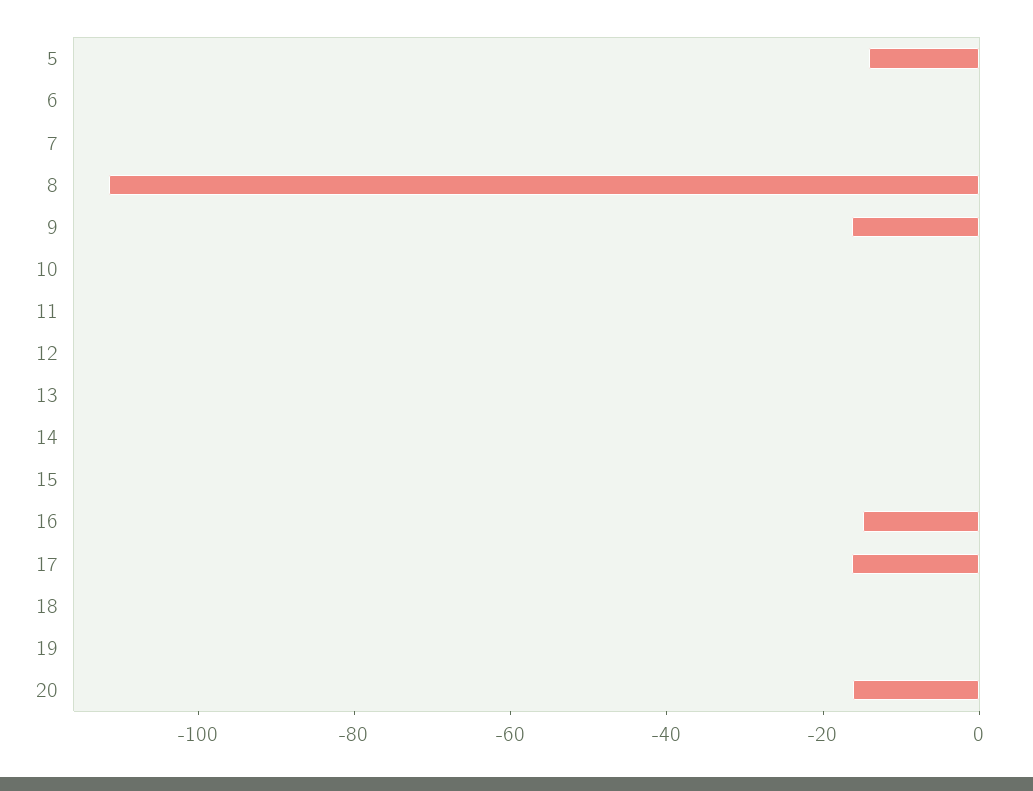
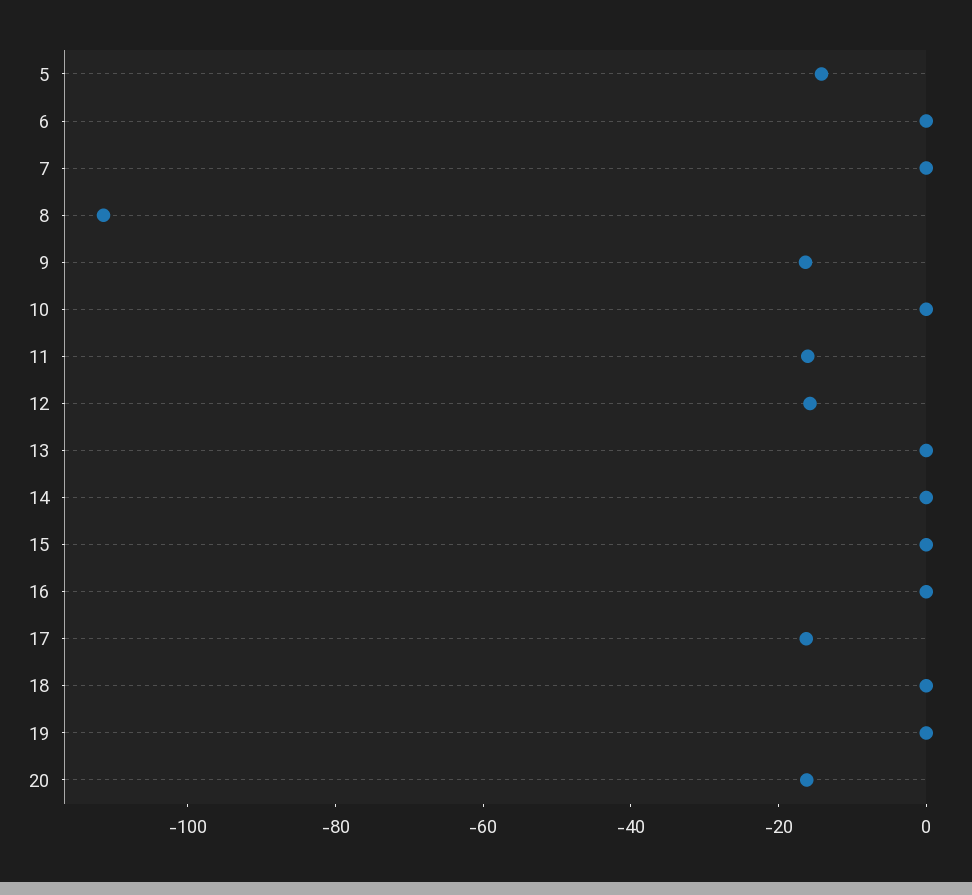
  {
    "5": -15,
    "6": 0,
    "7": 0,
    "8": -110,
    "9": -15,
    "10": 0,
-   "11": 0,
+   "11": -15,
-   "12": 0,
+   "12": -15,
    "13": 0,
    "14": 0,
    "15": 0,
-   "16": -15,
+   "16": 0,
    "17": -15,
    "18": 0,
    "19": 0,
    "20": -15
  }

